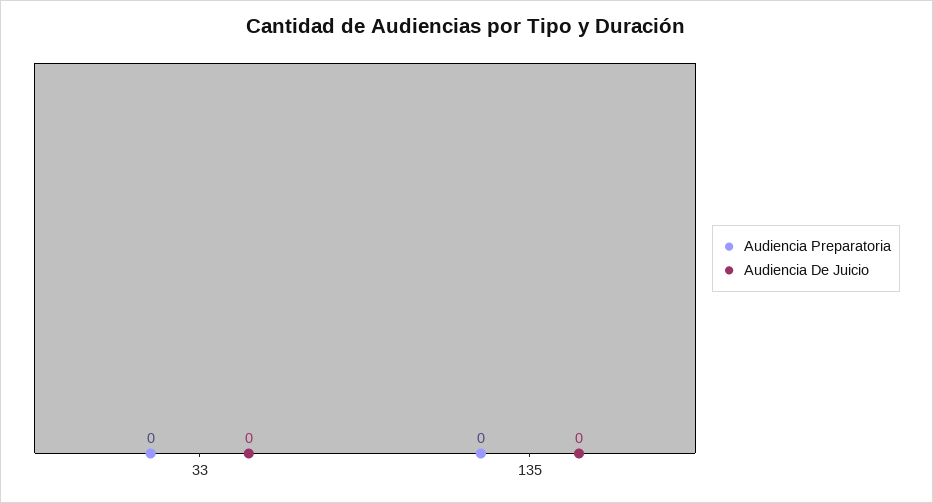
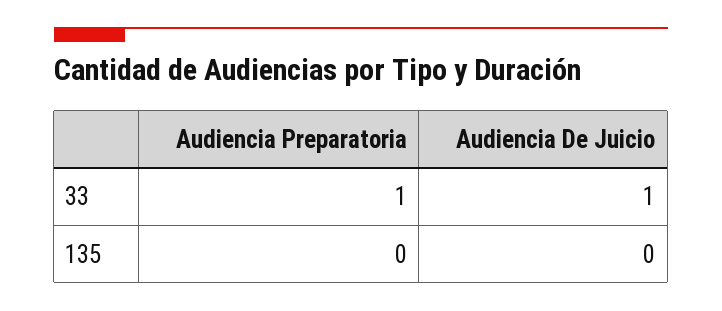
  {
    "Audiencia Preparatoria": {
-     "33": 0,
+     "33": 1,
      "135": 0
    },
    "Audiencia De Juicio": {
-     "33": 0,
+     "33": 1,
      "135": 0
    }
  }

